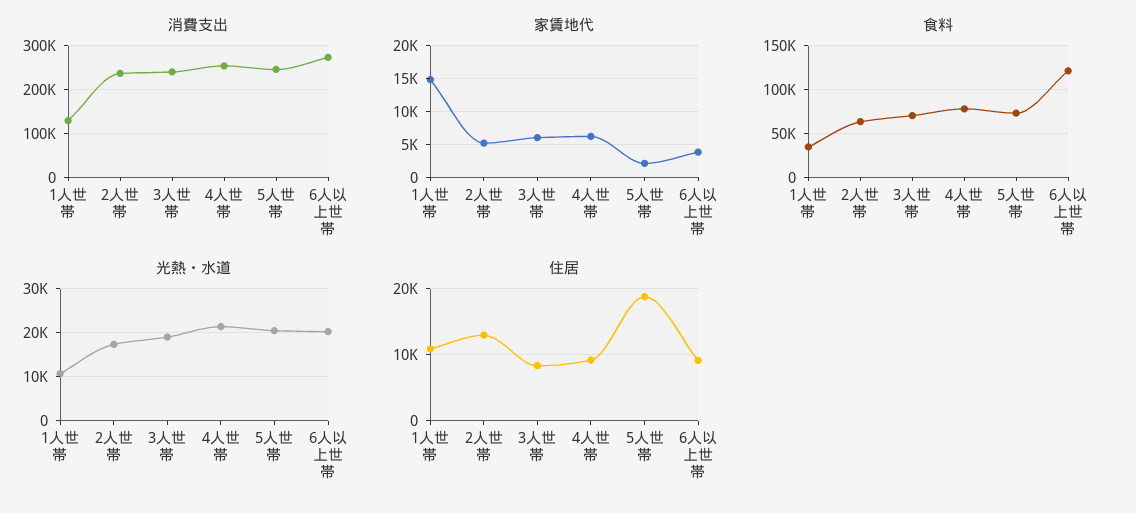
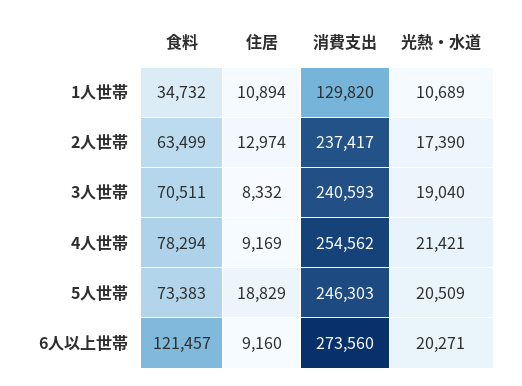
  {
    "消費支出": {
      "1人世帯": 129820,
      "2人世帯": 237417,
      "3人世帯": 240593,
      "4人世帯": 254562,
      "5人世帯": 246303,
      "6人以上世帯": 273560
    },
-   "家賃地代": {
-     "1人世帯": 15000,
-     "2人世帯": 5000,
-     "3人世帯": 6000,
-     "4人世帯": 6000,
-     "5人世帯": 2000,
-     "6人以上世帯": 4000
-   },
    "食料": {
      "1人世帯": 34732,
      "2人世帯": 63499,
      "3人世帯": 70511,
      "4人世帯": 78294,
      "5人世帯": 73383,
      "6人以上世帯": 121457
    },
    "光熱・水道": {
      "1人世帯": 10689,
      "2人世帯": 17390,
      "3人世帯": 19040,
      "4人世帯": 21421,
      "5人世帯": 20509,
      "6人以上世帯": 20271
    },
    "住居": {
      "1人世帯": 10894,
      "2人世帯": 12974,
      "3人世帯": 8332,
      "4人世帯": 9169,
      "5人世帯": 18829,
      "6人以上世帯": 9160
    }
  }

